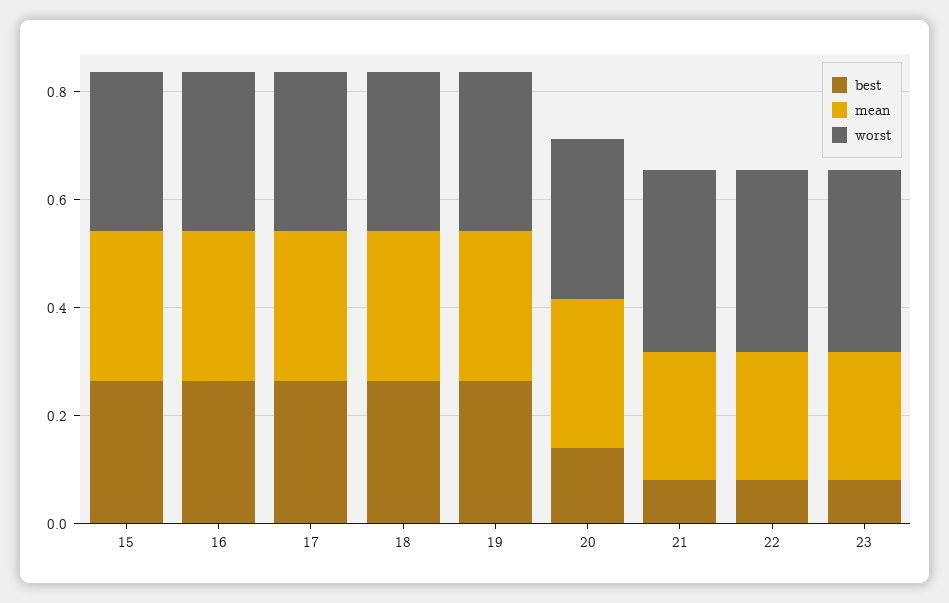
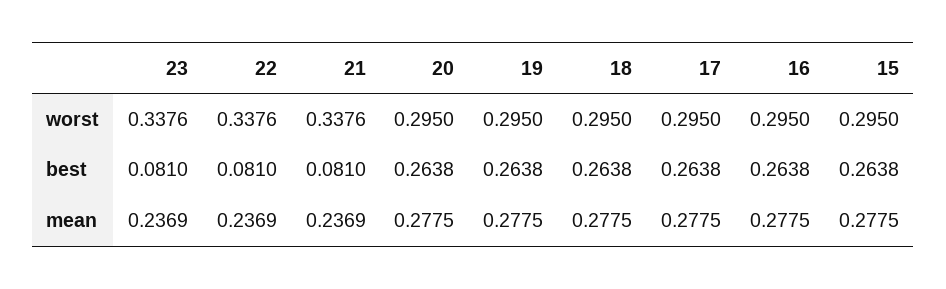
  {
    "best": {
      "15": 0.2638,
      "16": 0.2638,
      "17": 0.2638,
      "18": 0.2638,
      "19": 0.2638,
-     "20": 0.15,
+     "20": 0.2638,
      "21": 0.081,
      "22": 0.081,
      "23": 0.081
    },
    "mean": {
      "15": 0.2775,
      "16": 0.2775,
      "17": 0.2775,
      "18": 0.2775,
      "19": 0.2775,
      "20": 0.2775,
      "21": 0.2369,
      "22": 0.2369,
      "23": 0.2369
    },
    "worst": {
      "15": 0.295,
      "16": 0.295,
      "17": 0.295,
      "18": 0.295,
      "19": 0.295,
      "20": 0.295,
      "21": 0.3376,
      "22": 0.3376,
      "23": 0.3376
    }
  }

